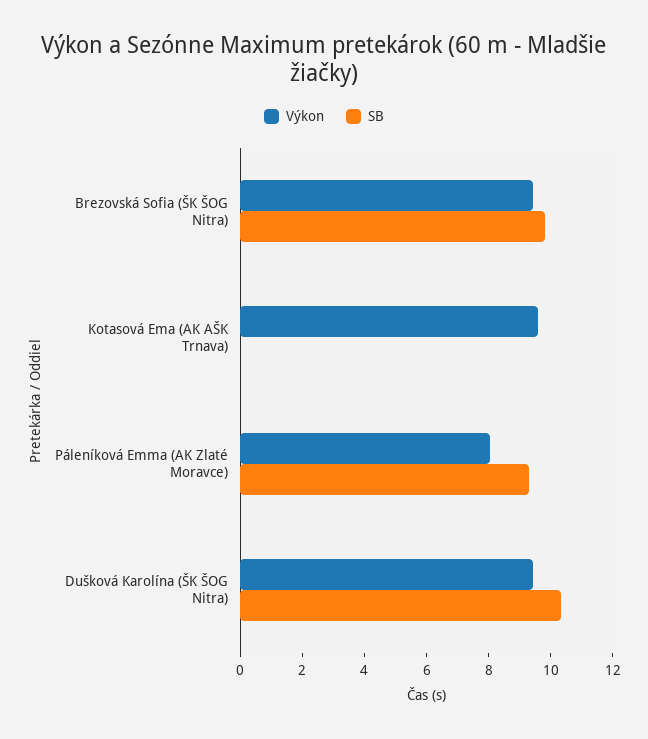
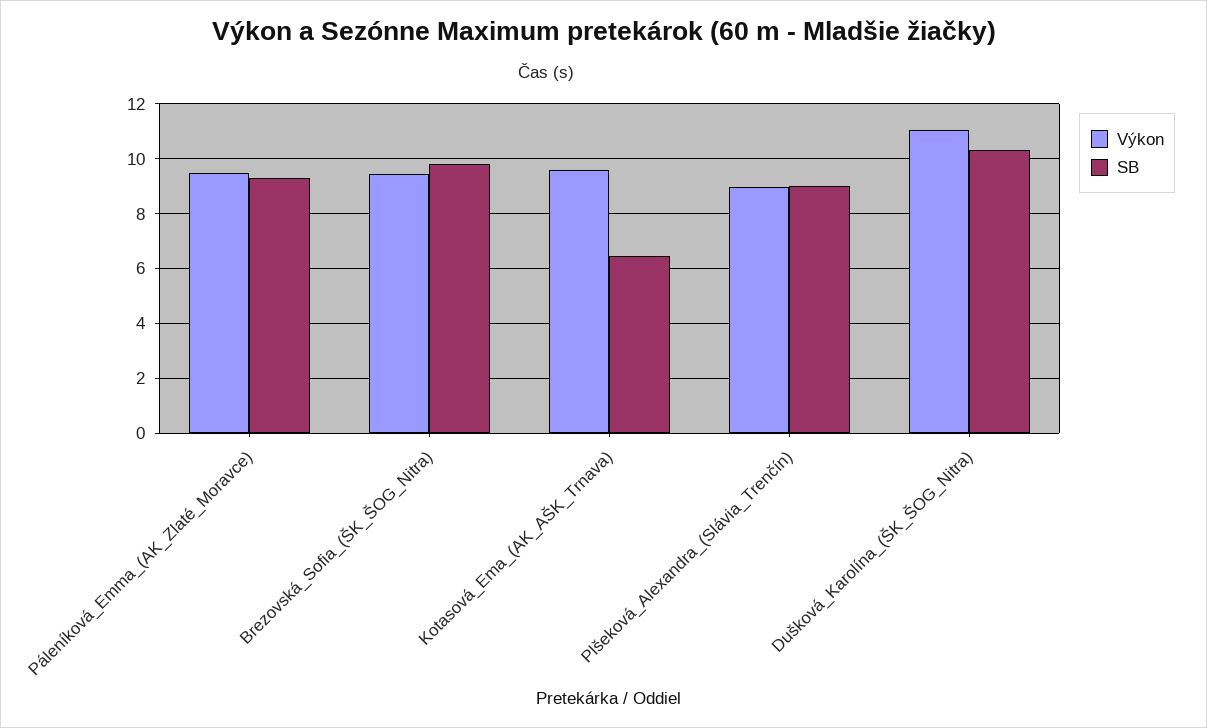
  {
    "Výkon": {
      "Brezovská Sofia (ŠK ŠOG Nitra)": 9.5,
      "Kotasová Ema (AK AŠK Trnava)": 9.5,
-     "Páleníková Emma (AK Zlaté Moravce)": 8,
+     "Páleníková Emma (AK Zlaté Moravce)": 9.5,
-     "Dušková Karolína (ŠK ŠOG Nitra)": 9.5
+     "Dušková Karolína (ŠK ŠOG Nitra)": 11,
+     "Plšeková_Alexandra_(Slávia_Trenčín)": 9
    },
    "SB": {
      "Brezovská Sofia (ŠK ŠOG Nitra)": 9.75,
-     "Kotasová Ema (AK AŠK Trnava)": 0,
+     "Kotasová Ema (AK AŠK Trnava)": 6.5,
      "Páleníková Emma (AK Zlaté Moravce)": 9.25,
-     "Dušková Karolína (ŠK ŠOG Nitra)": 10.25
+     "Dušková Karolína (ŠK ŠOG Nitra)": 10.25,
+     "Plšeková_Alexandra_(Slávia_Trenčín)": 9
    }
  }

